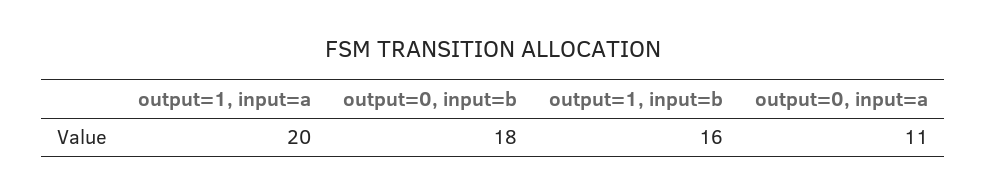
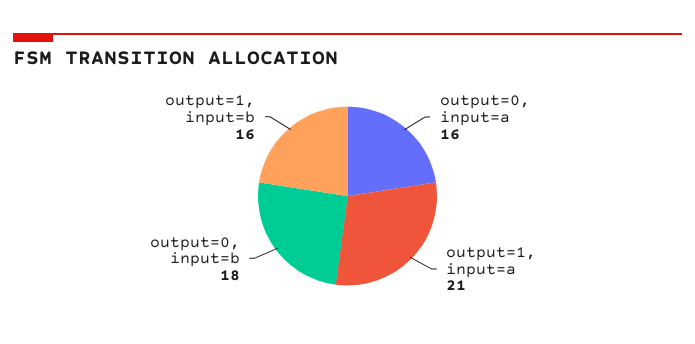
  {
-   "output=1, input=a": 20,
+   "output=1, input=a": 21,
    "output=0, input=b": 18,
    "output=1, input=b": 16,
-   "output=0, input=a": 11
+   "output=0, input=a": 16
  }

